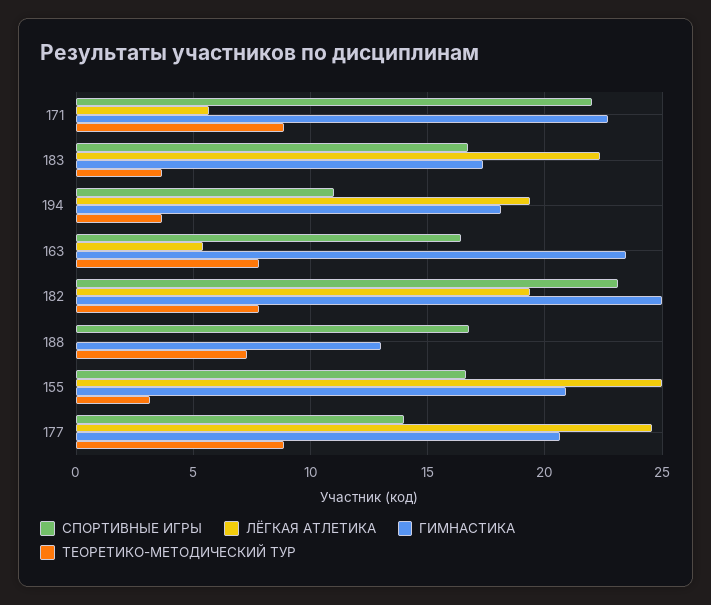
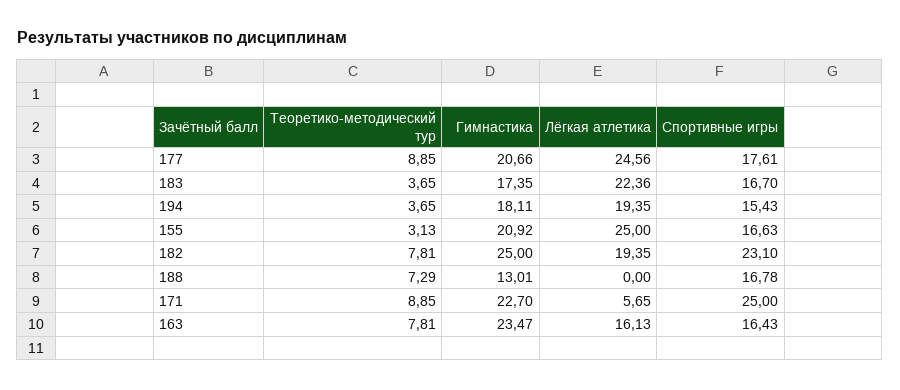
  {
    "СПОРТИВНЫЕ ИГРЫ": {
-     "171": 22,
+     "171": 25,
      "183": 16.7,
-     "194": 11,
+     "194": 15.43,
      "163": 16.43,
      "182": 23.1,
      "188": 16.78,
      "155": 16.63,
-     "177": 14
+     "177": 17.61
    },
    "ЛЁГКАЯ АТЛЕТИКА": {
      "171": 5.65,
      "183": 22.36,
      "194": 19.35,
-     "163": 5.5,
+     "163": 16.13,
      "182": 19.35,
      "188": 0,
      "155": 25,
      "177": 24.56
    },
    "ГИМНАСТИКА": {
      "171": 22.7,
      "183": 17.35,
      "194": 18.11,
      "163": 23.47,
      "182": 25,
      "188": 13.01,
      "155": 20.92,
      "177": 20.66
    },
    "ТЕОРЕТИКО-МЕТОДИЧЕСКИЙ ТУР": {
      "171": 8.85,
      "183": 3.65,
      "194": 3.65,
      "163": 7.81,
      "182": 7.81,
      "188": 7.29,
      "155": 3.13,
      "177": 8.85
    }
  }

